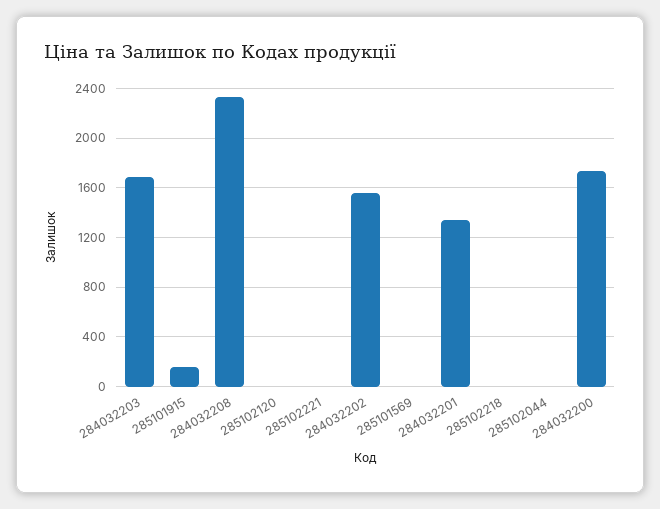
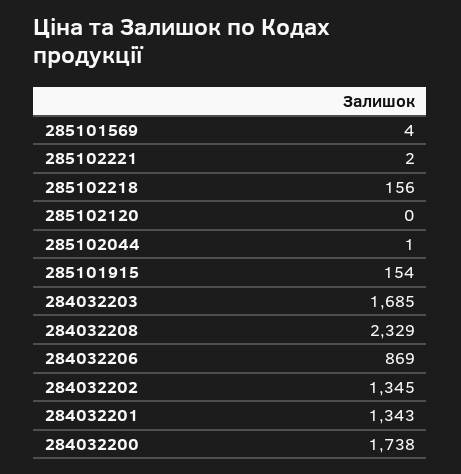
  {
    "284032203": 1685,
    "285101915": 154,
    "284032208": 2329,
    "285102120": 0,
    "285102221": 2,
-   "284032202": 1550,
+   "284032202": 1345,
    "285101569": 4,
    "284032201": 1343,
-   "285102218": 0,
+   "285102218": 156,
    "285102044": 1,
-   "284032200": 1738
+   "284032200": 1738,
+   "284032206": 869
  }

